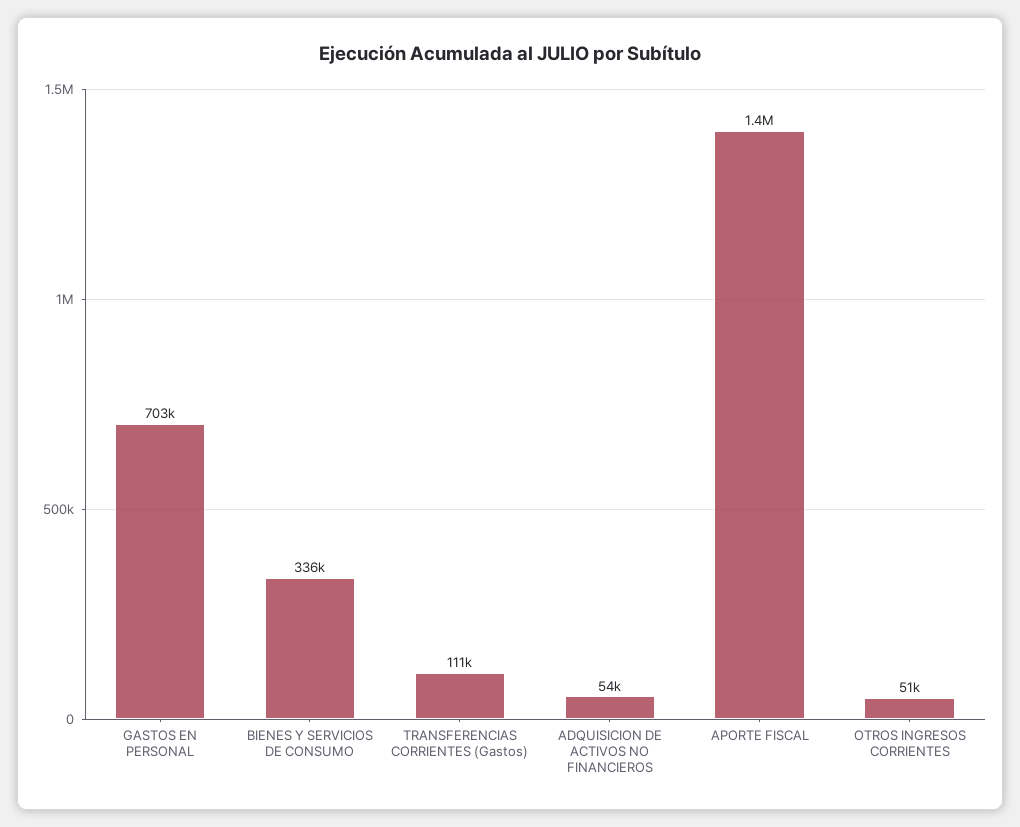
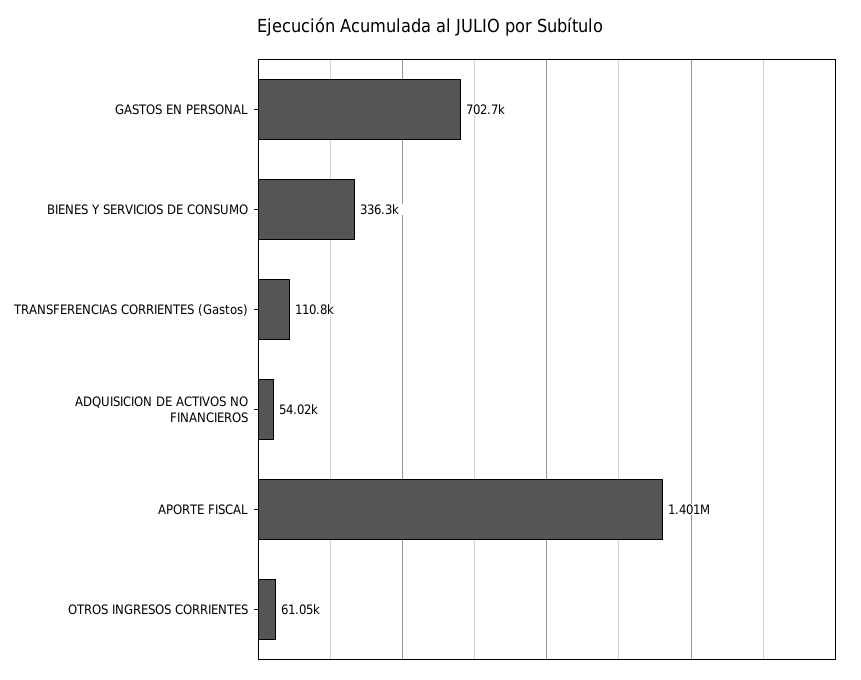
  {
    "GASTOS EN PERSONAL": 702700,
    "BIENES Y SERVICIOS DE CONSUMO": 336300,
    "TRANSFERENCIAS CORRIENTES (Gastos)": 110800,
    "ADQUISICION DE ACTIVOS NO FINANCIEROS": 54020,
    "APORTE FISCAL": 1401000,
-   "OTROS INGRESOS CORRIENTES": 51000
+   "OTROS INGRESOS CORRIENTES": 61050
  }

